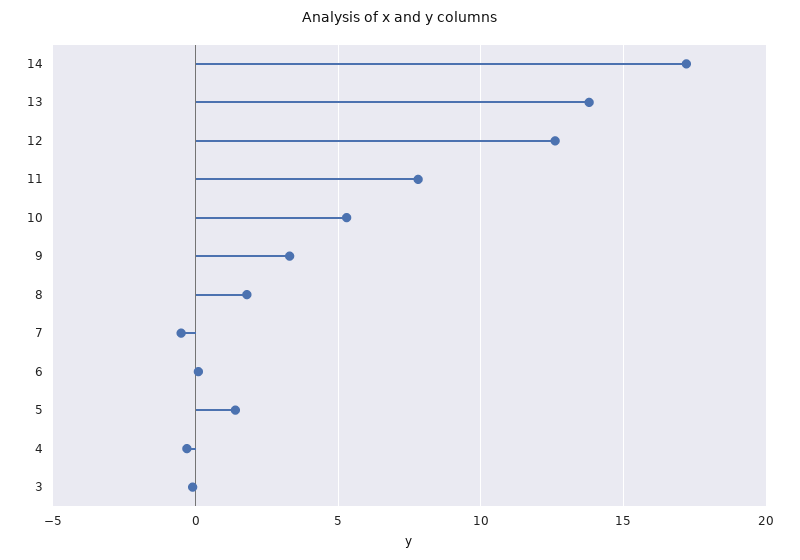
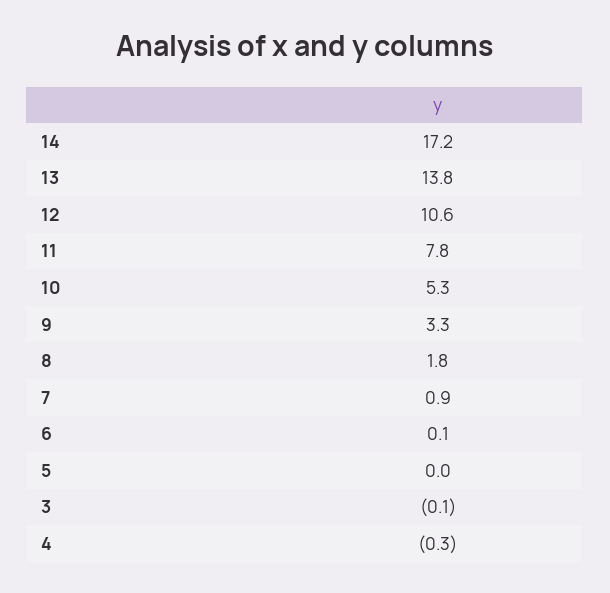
  {
    "14": 17.2,
    "13": 13.8,
-   "12": 12.5,
+   "12": 10.6,
    "11": 7.8,
    "10": 5.3,
    "9": 3.3,
    "8": 1.8,
-   "7": -0.5,
+   "7": 0.9,
    "6": 0.1,
-   "5": 1.5,
+   "5": 0,
    "4": -0.3,
    "3": -0.1
  }

